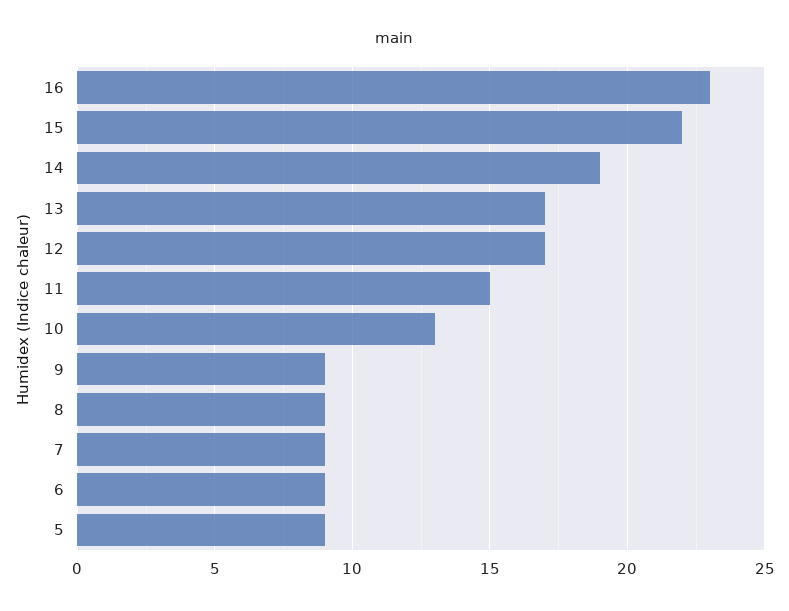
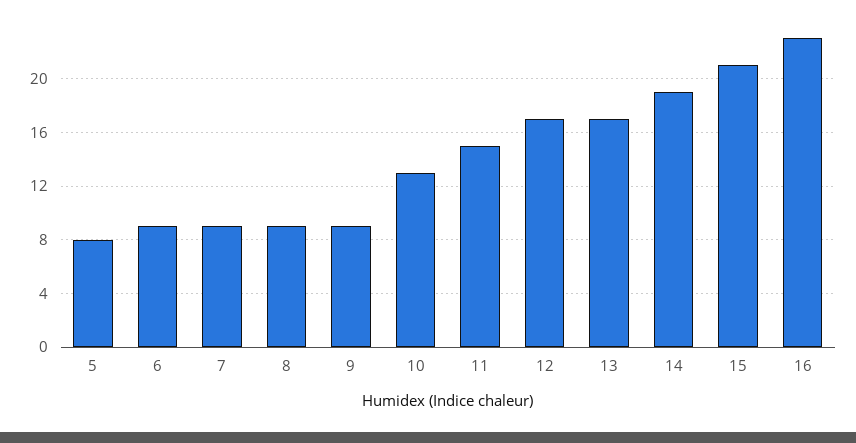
  {
    "16": 23,
-   "15": 22,
+   "15": 21,
    "14": 19,
    "13": 17,
    "12": 17,
    "11": 15,
    "10": 13,
    "9": 9,
    "8": 9,
    "7": 9,
    "6": 9,
-   "5": 9
+   "5": 8
  }

